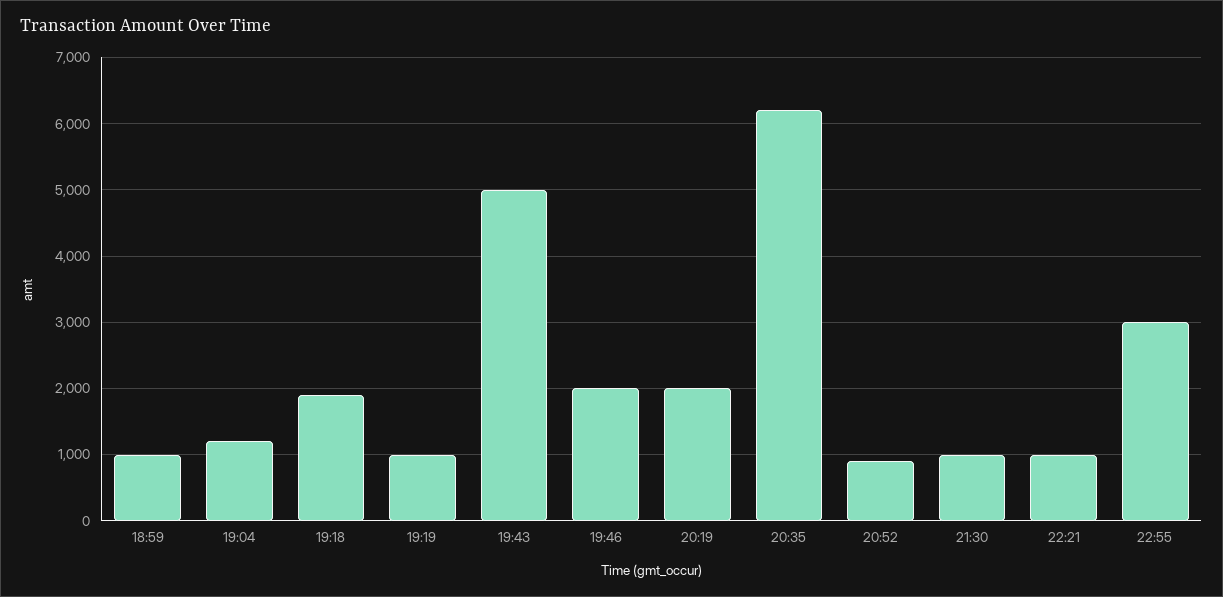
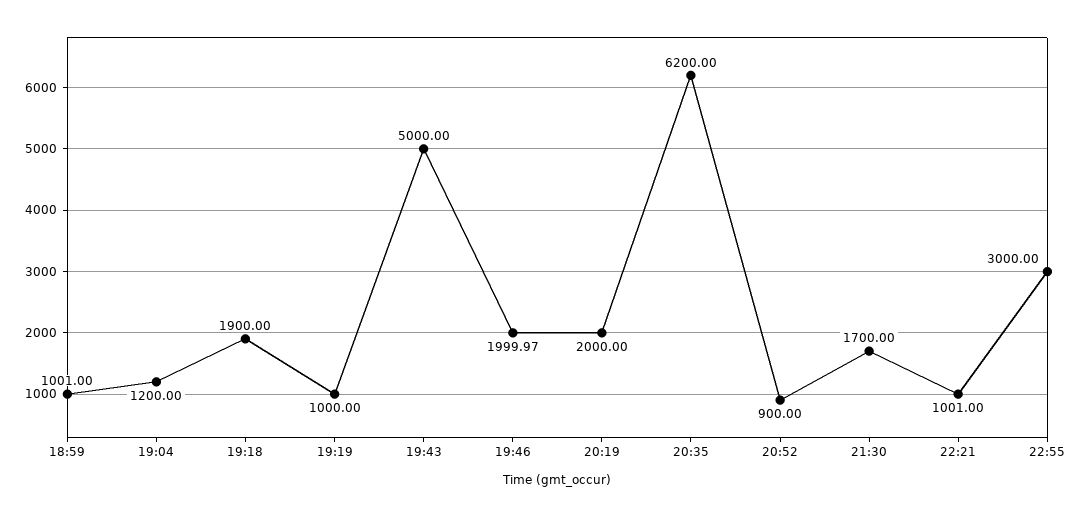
  {
    "18:59": 1001,
    "19:04": 1200,
    "19:18": 1900,
    "19:19": 1000,
    "19:43": 5000,
    "19:46": 1999.97,
    "20:19": 2000,
    "20:35": 6200,
    "20:52": 900,
-   "21:30": 1000,
+   "21:30": 1700,
    "22:21": 1001,
    "22:55": 3000
  }

